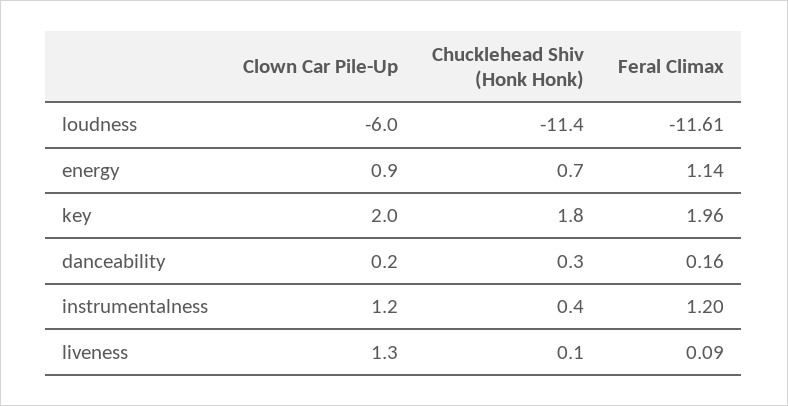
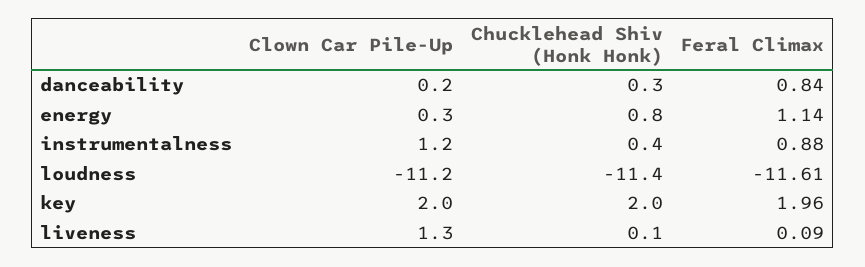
  {
    "Clown Car Pile-Up": {
-     "loudness": -6,
+     "loudness": -11.2,
-     "energy": 0.9,
+     "energy": 0.3,
      "key": 2,
      "danceability": 0.2,
      "instrumentalness": 1.2,
      "liveness": 1.3
    },
    "Chucklehead Shiv (Honk Honk)": {
      "loudness": -11.4,
-     "energy": 0.7,
+     "energy": 0.8,
-     "key": 1.8,
+     "key": 2,
      "danceability": 0.3,
      "instrumentalness": 0.4,
      "liveness": 0.1
    },
    "Feral Climax": {
      "loudness": -11.61,
      "energy": 1.14,
      "key": 1.96,
-     "danceability": 0.16,
+     "danceability": 0.84,
-     "instrumentalness": 1.2,
+     "instrumentalness": 0.88,
      "liveness": 0.09
    }
  }

